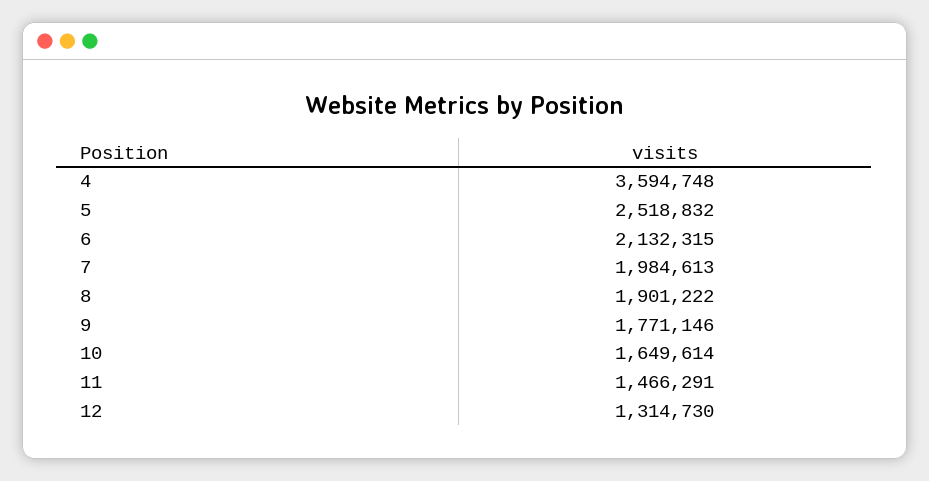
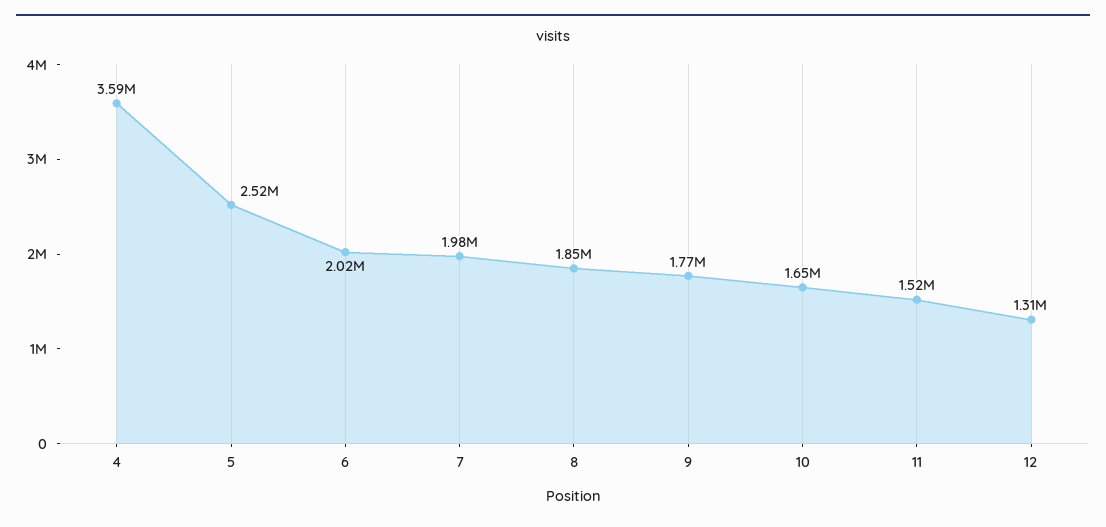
  {
    "4": 3594748,
    "5": 2518832,
-   "6": 2132315,
+   "6": 2020000,
    "7": 1984613,
-   "8": 1901222,
+   "8": 1850000,
    "9": 1771146,
    "10": 1649614,
-   "11": 1466291,
+   "11": 1520000,
    "12": 1314730
  }

